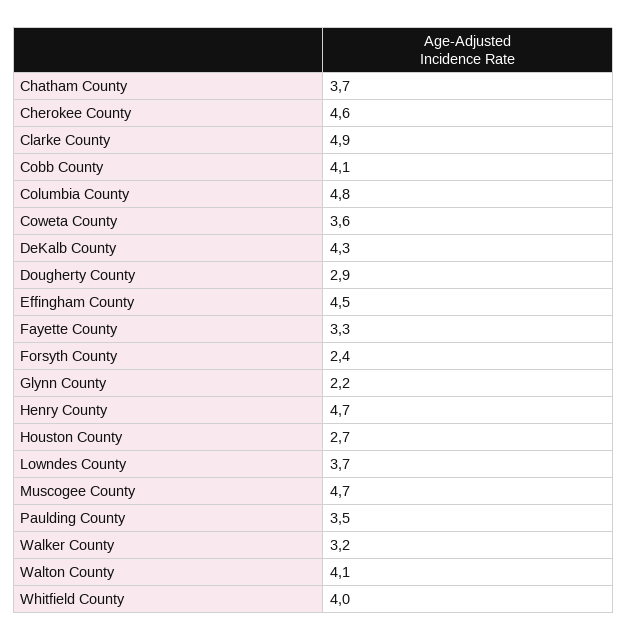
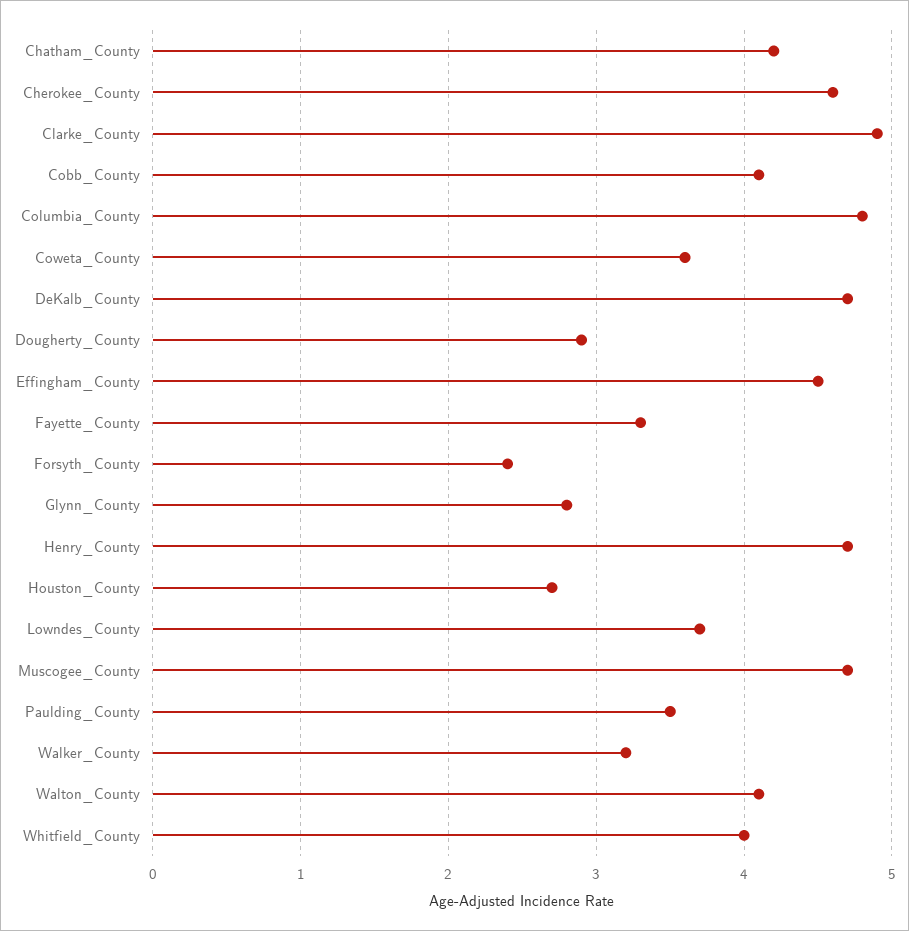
  {
-   "Chatham County": 3.7,
+   "Chatham County": 4.2,
    "Cherokee County": 4.6,
    "Clarke County": 4.9,
    "Cobb County": 4.1,
    "Columbia County": 4.8,
    "Coweta County": 3.6,
-   "DeKalb County": 4.3,
+   "DeKalb County": 4.7,
    "Dougherty County": 2.9,
    "Effingham County": 4.5,
    "Fayette County": 3.3,
    "Forsyth County": 2.4,
-   "Glynn County": 2.2,
+   "Glynn County": 2.8,
    "Henry County": 4.7,
    "Houston County": 2.7,
    "Lowndes County": 3.7,
    "Muscogee County": 4.7,
    "Paulding County": 3.5,
    "Walker County": 3.2,
    "Walton County": 4.1,
    "Whitfield County": 4
  }

